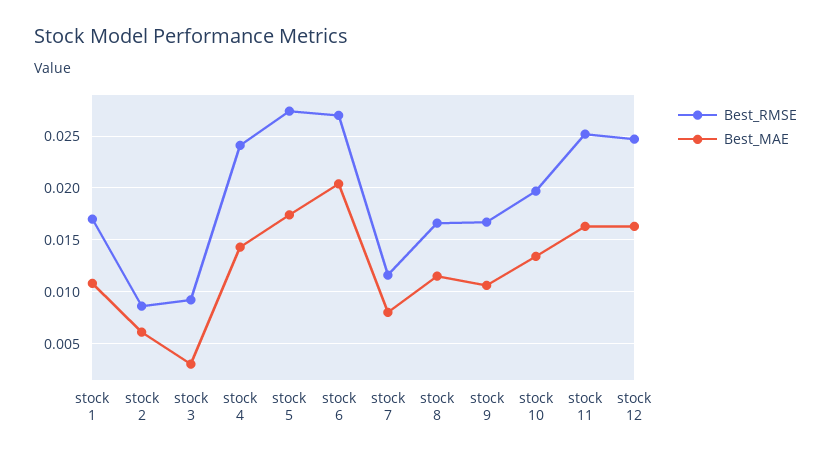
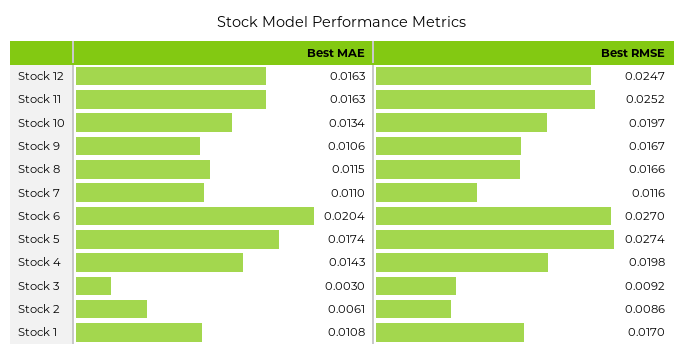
  {
    "Best_RMSE": {
      "stock 1": 0.017,
      "stock 2": 0.0086,
      "stock 3": 0.0092,
-     "stock 4": 0.024,
+     "stock 4": 0.0198,
      "stock 5": 0.0274,
      "stock 6": 0.027,
      "stock 7": 0.0116,
      "stock 8": 0.0166,
      "stock 9": 0.0167,
      "stock 10": 0.0197,
      "stock 11": 0.0252,
      "stock 12": 0.0247
    },
    "Best_MAE": {
      "stock 1": 0.0108,
      "stock 2": 0.0061,
      "stock 3": 0.003,
      "stock 4": 0.0143,
      "stock 5": 0.0174,
      "stock 6": 0.0204,
-     "stock 7": 0.008,
+     "stock 7": 0.011,
      "stock 8": 0.0115,
      "stock 9": 0.0106,
      "stock 10": 0.0134,
      "stock 11": 0.0163,
      "stock 12": 0.0163
    }
  }

